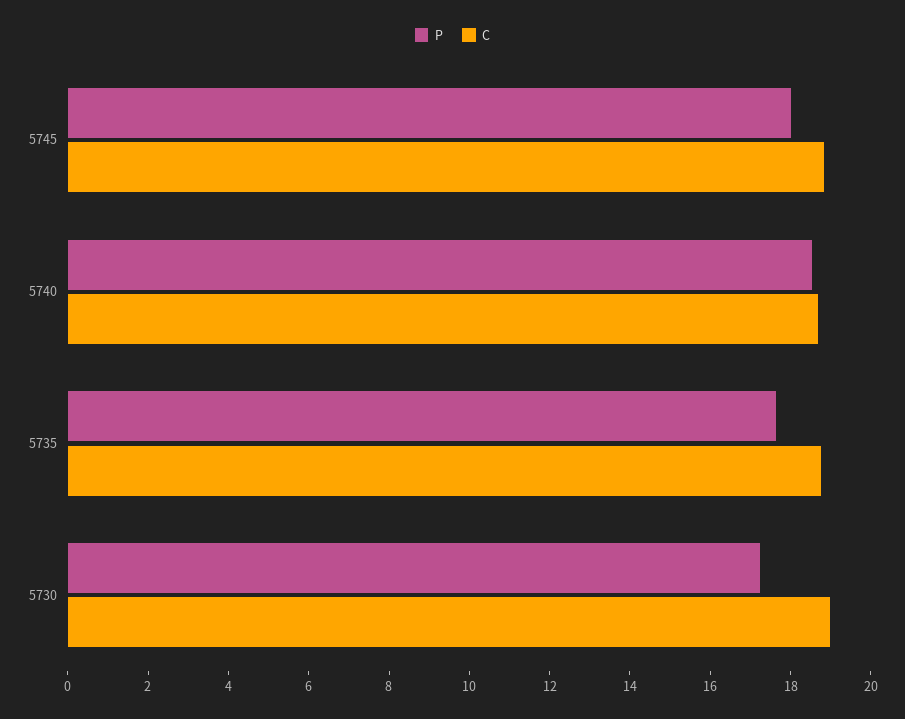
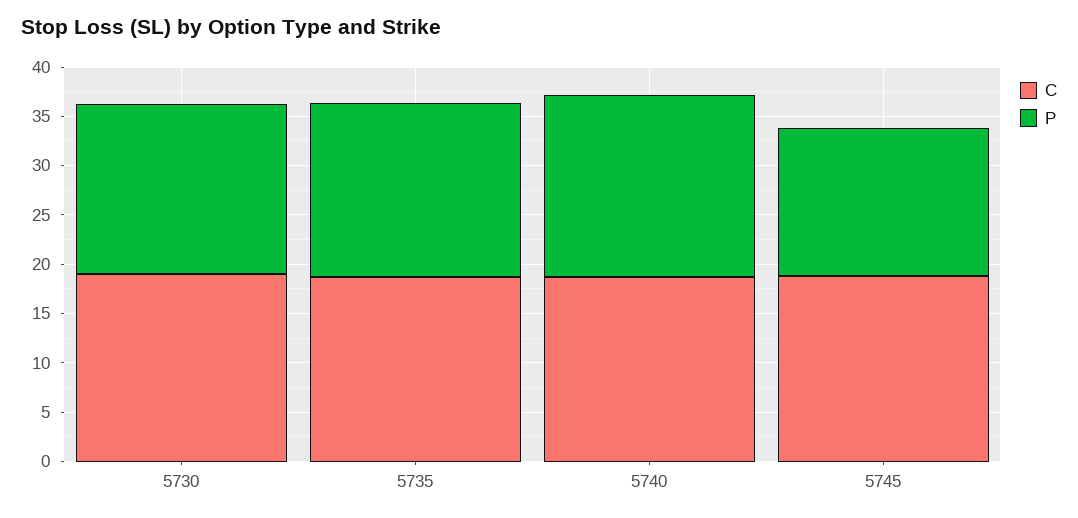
  {
    "P": {
-     "5745": 18,
+     "5745": 15,
      "5740": 18.5,
      "5735": 17.5,
      "5730": 17.5
    },
    "C": {
      "5745": 19,
      "5740": 18.5,
      "5735": 19,
      "5730": 19
    }
  }

